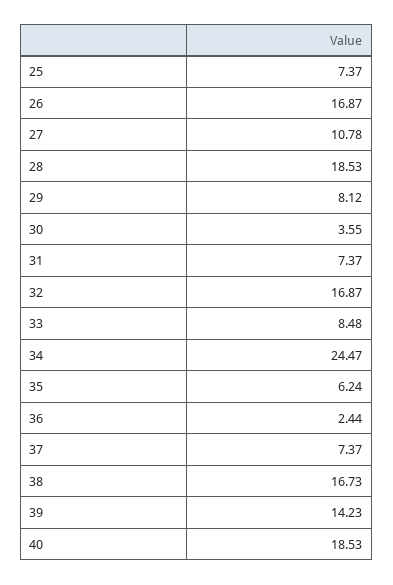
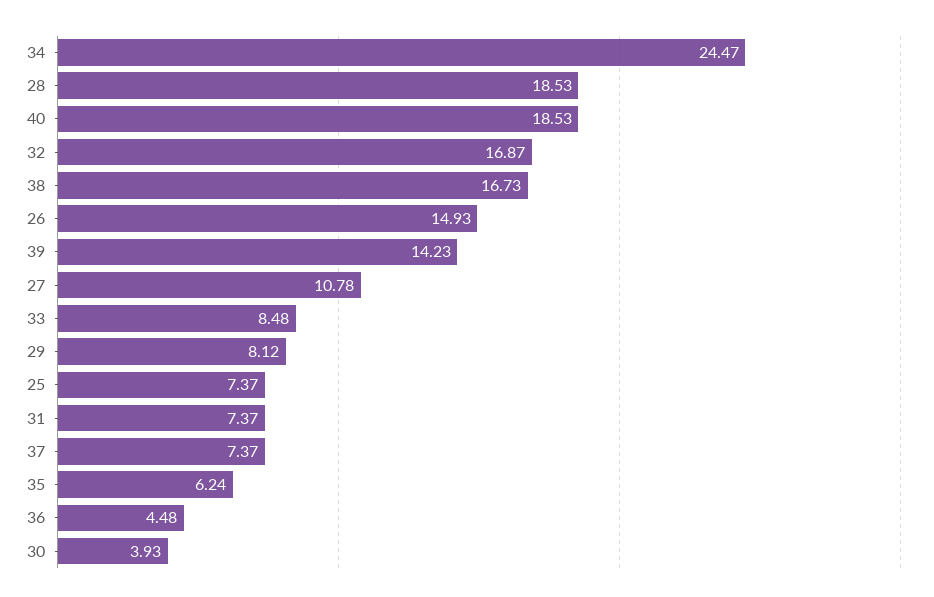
  {
    "25": 7.37,
-   "26": 16.87,
+   "26": 14.93,
    "27": 10.78,
    "28": 18.53,
    "29": 8.12,
-   "30": 3.55,
+   "30": 3.93,
    "31": 7.37,
    "32": 16.87,
    "33": 8.48,
    "34": 24.47,
    "35": 6.24,
-   "36": 2.44,
+   "36": 4.48,
    "37": 7.37,
    "38": 16.73,
    "39": 14.23,
    "40": 18.53
  }

